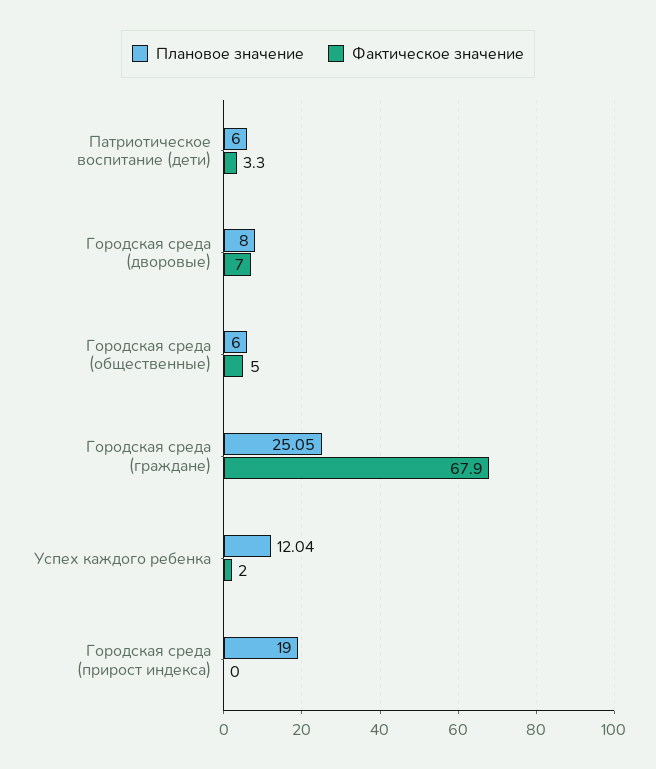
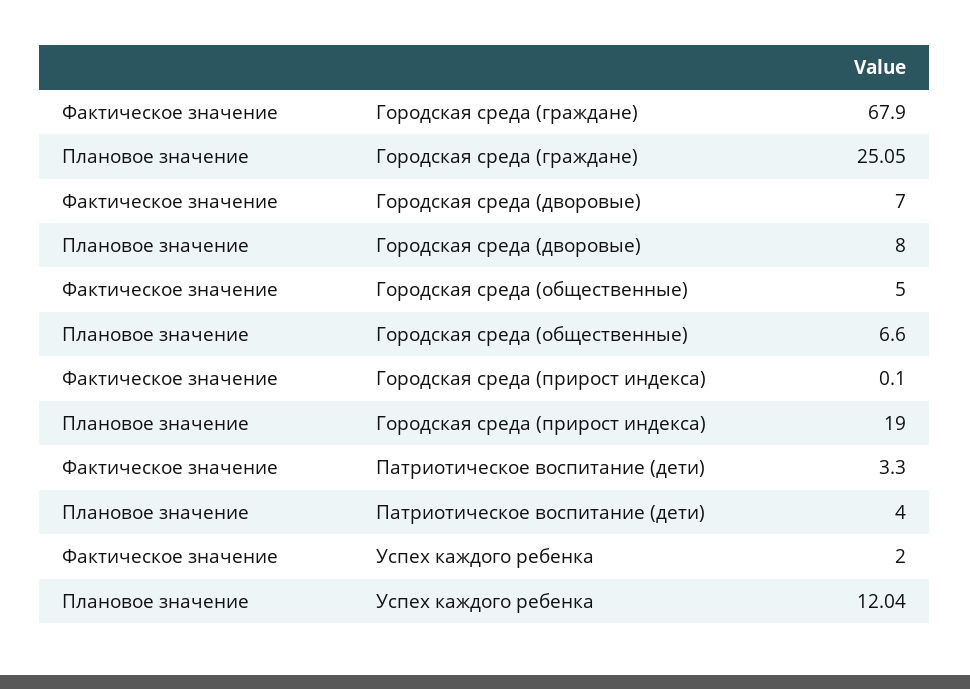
  {
    "Плановое значение": {
-     "Патриотическое воспитание (дети)": 6,
+     "Патриотическое воспитание (дети)": 4,
      "Городская среда (дворовые)": 8,
-     "Городская среда (общественные)": 6,
+     "Городская среда (общественные)": 6.6,
      "Городская среда (граждане)": 25.05,
      "Успех каждого ребенка": 12.04,
      "Городская среда (прирост индекса)": 19
    },
    "Фактическое значение": {
      "Патриотическое воспитание (дети)": 3.3,
      "Городская среда (дворовые)": 7,
      "Городская среда (общественные)": 5,
      "Городская среда (граждане)": 67.9,
      "Успех каждого ребенка": 2,
-     "Городская среда (прирост индекса)": 0
+     "Городская среда (прирост индекса)": 0.1
    }
  }

